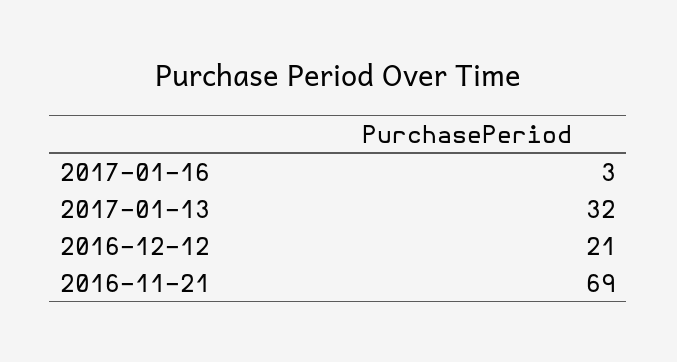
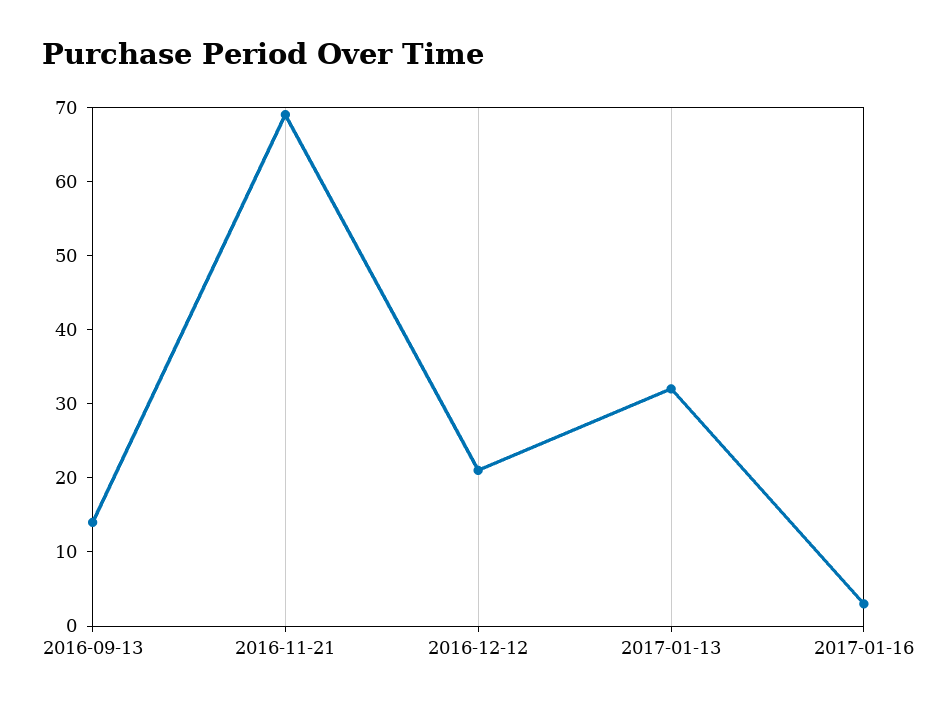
  {
    "2017-01-16": 3,
    "2017-01-13": 32,
    "2016-12-12": 21,
-   "2016-11-21": 69
+   "2016-11-21": 69,
+   "2016-09-13": 15
  }

